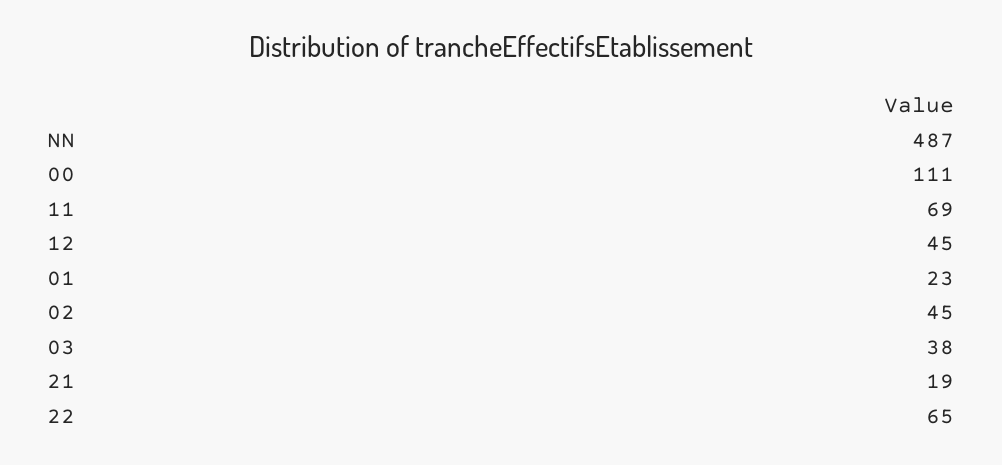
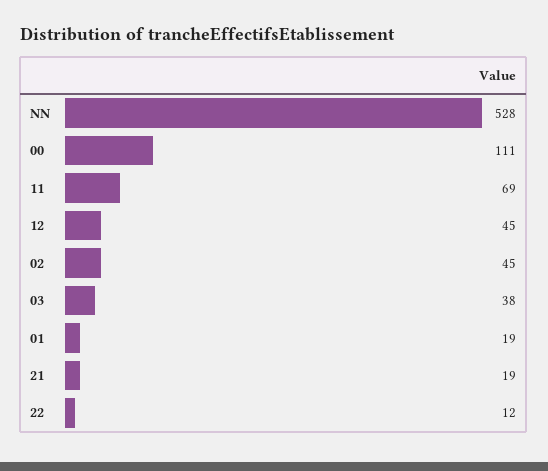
  {
-   "NN": 487,
+   "NN": 528,
    "00": 111,
    "11": 69,
    "12": 45,
-   "01": 23,
+   "01": 19,
    "02": 45,
    "03": 38,
    "21": 19,
-   "22": 65
+   "22": 12
  }

